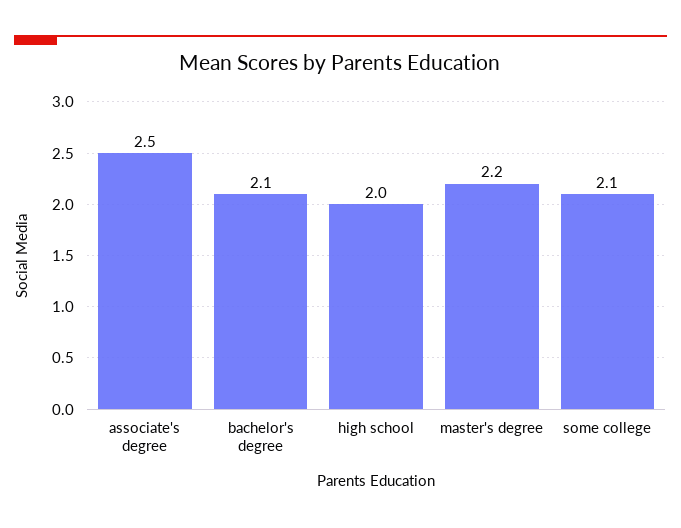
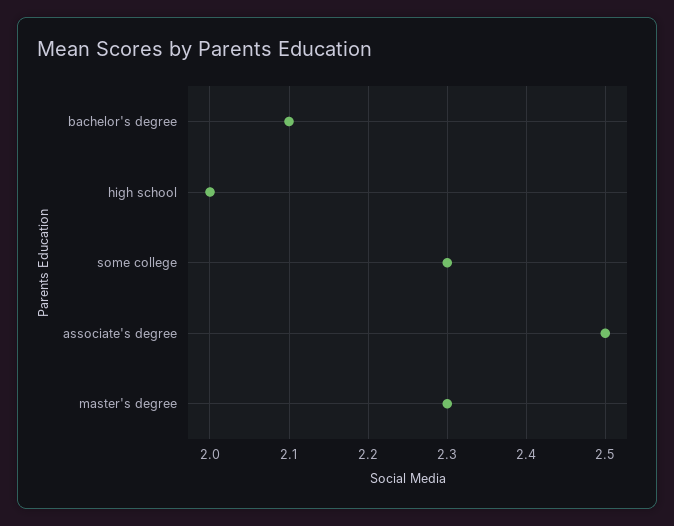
  {
    "associate's degree": 2.5,
    "bachelor's degree": 2.1,
    "high school": 2,
-   "master's degree": 2.2,
+   "master's degree": 2.3,
-   "some college": 2.1
+   "some college": 2.3
  }

